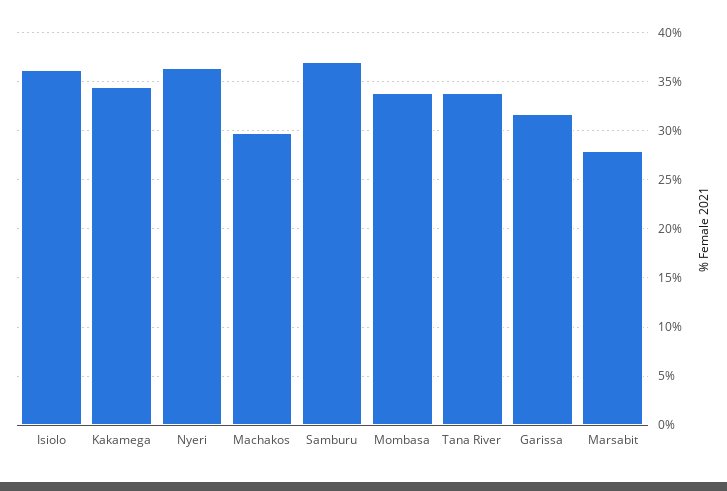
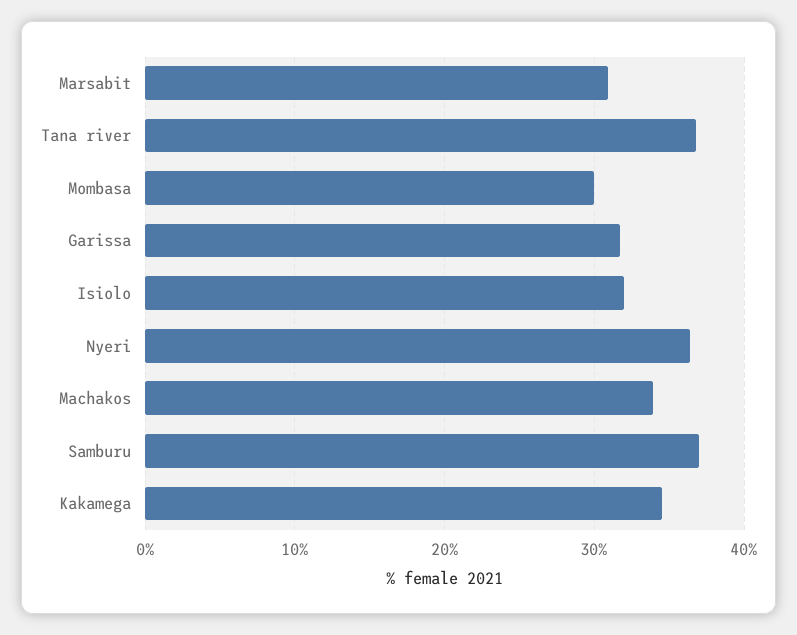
  {
-   "Isiolo": 36,
+   "Isiolo": 32,
    "Kakamega": 35,
    "Nyeri": 36,
-   "Machakos": 30,
+   "Machakos": 34,
    "Samburu": 37,
-   "Mombasa": 34,
+   "Mombasa": 30,
-   "Tana River": 34,
+   "Tana River": 37,
    "Garissa": 32,
-   "Marsabit": 28
+   "Marsabit": 31
  }

